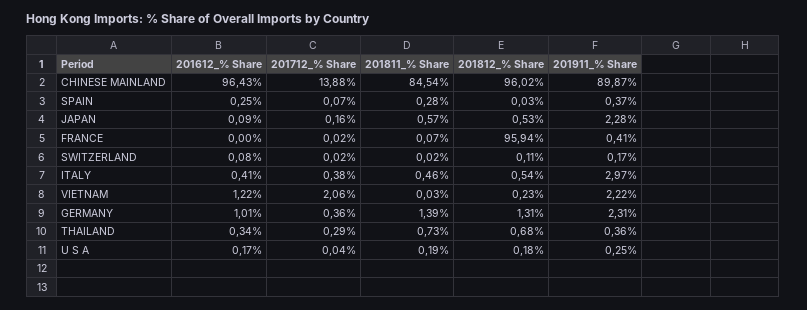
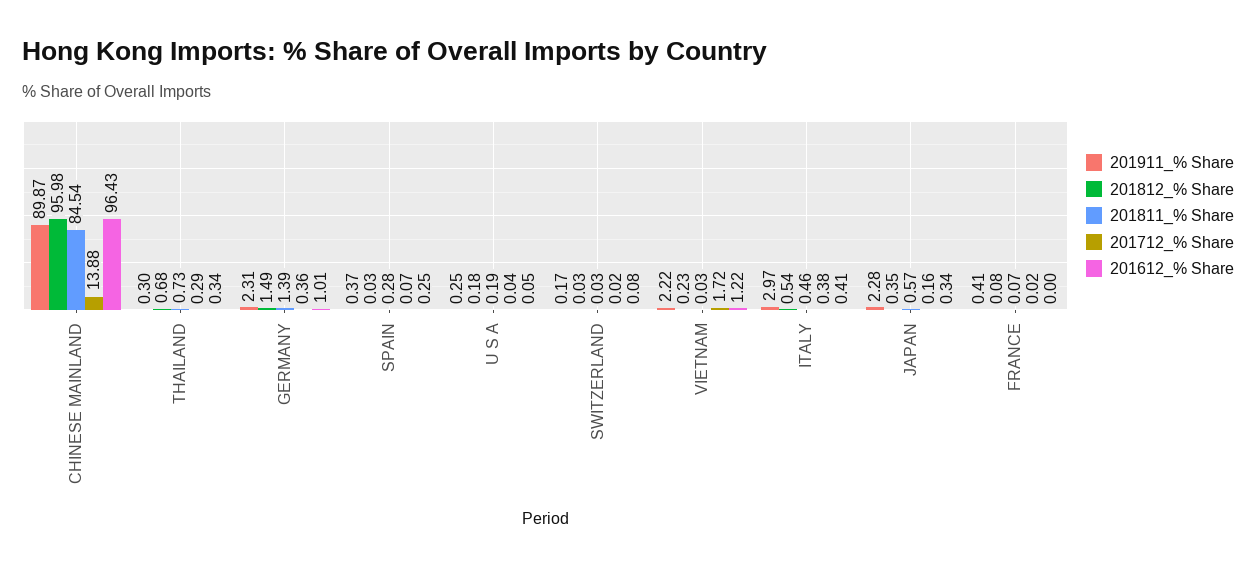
  {
    "201612_% Share": {
      "CHINESE MAINLAND": 96.43,
      "SPAIN": 0.25,
-     "JAPAN": 0.09,
+     "JAPAN": 0.34,
      "FRANCE": 0,
      "SWITZERLAND": 0.08,
      "ITALY": 0.41,
      "VIETNAM": 1.22,
      "GERMANY": 1.01,
      "THAILAND": 0.34,
-     "U S A": 0.17
+     "U S A": 0.05
    },
    "201712_% Share": {
      "CHINESE MAINLAND": 13.88,
      "SPAIN": 0.07,
      "JAPAN": 0.16,
      "FRANCE": 0.02,
      "SWITZERLAND": 0.02,
      "ITALY": 0.38,
-     "VIETNAM": 2.06,
+     "VIETNAM": 1.72,
      "GERMANY": 0.36,
      "THAILAND": 0.29,
      "U S A": 0.04
    },
    "201811_% Share": {
      "CHINESE MAINLAND": 84.54,
      "SPAIN": 0.28,
      "JAPAN": 0.57,
      "FRANCE": 0.07,
-     "SWITZERLAND": 0.02,
+     "SWITZERLAND": 0.03,
      "ITALY": 0.46,
      "VIETNAM": 0.03,
      "GERMANY": 1.39,
      "THAILAND": 0.73,
      "U S A": 0.19
    },
    "201812_% Share": {
-     "CHINESE MAINLAND": 96.02,
+     "CHINESE MAINLAND": 95.98,
      "SPAIN": 0.03,
-     "JAPAN": 0.53,
+     "JAPAN": 0.35,
-     "FRANCE": 95.94,
+     "FRANCE": 0.08,
-     "SWITZERLAND": 0.11,
+     "SWITZERLAND": 0.03,
      "ITALY": 0.54,
      "VIETNAM": 0.23,
-     "GERMANY": 1.31,
+     "GERMANY": 1.49,
      "THAILAND": 0.68,
      "U S A": 0.18
    },
    "201911_% Share": {
      "CHINESE MAINLAND": 89.87,
      "SPAIN": 0.37,
      "JAPAN": 2.28,
      "FRANCE": 0.41,
      "SWITZERLAND": 0.17,
      "ITALY": 2.97,
      "VIETNAM": 2.22,
      "GERMANY": 2.31,
-     "THAILAND": 0.36,
+     "THAILAND": 0.3,
      "U S A": 0.25
    }
  }

